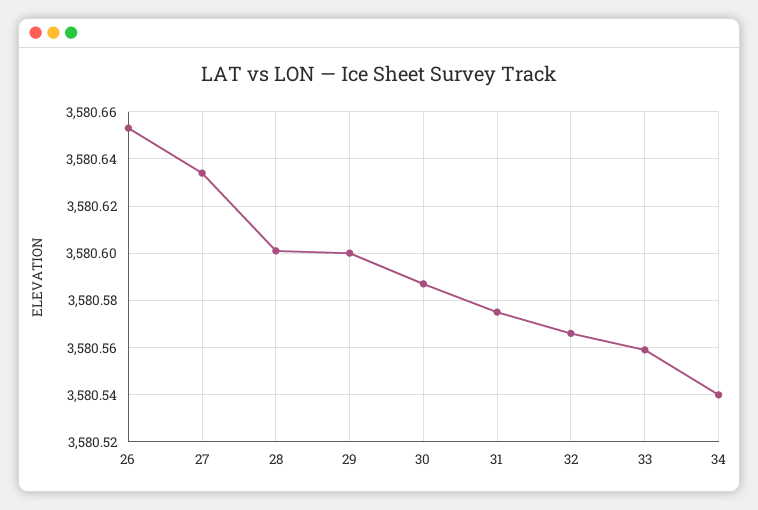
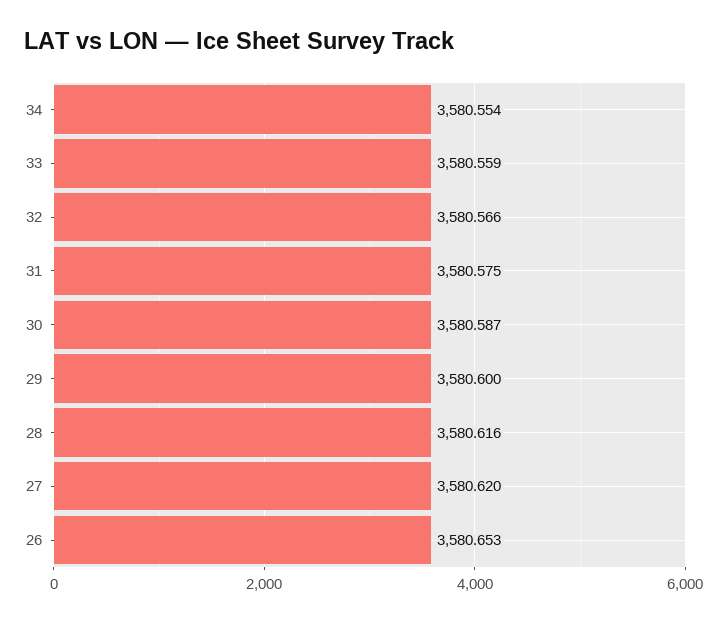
  {
    "26": 3580.653,
-   "27": 3580.635,
+   "27": 3580.62,
-   "28": 3580.6,
+   "28": 3580.616,
    "29": 3580.6,
    "30": 3580.587,
    "31": 3580.575,
    "32": 3580.566,
    "33": 3580.559,
-   "34": 3580.54
+   "34": 3580.554
  }

